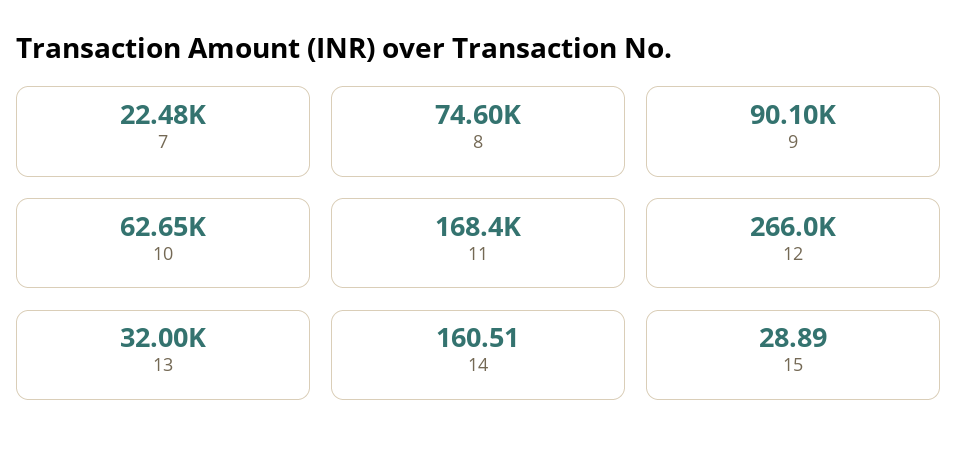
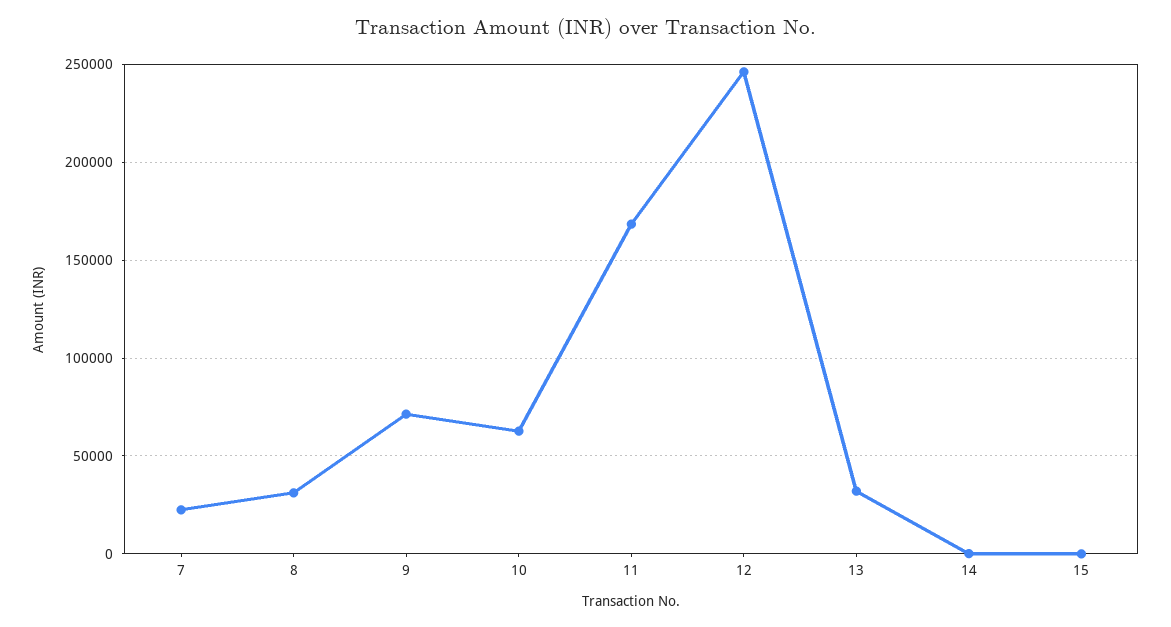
  {
    "7": 22480,
-   "8": 74600,
+   "8": 30000,
-   "9": 90100,
+   "9": 70000,
    "10": 62650,
    "11": 168400,
-   "12": 266000,
+   "12": 245000,
    "13": 32000,
    "14": 160.51,
    "15": 28.89
  }

